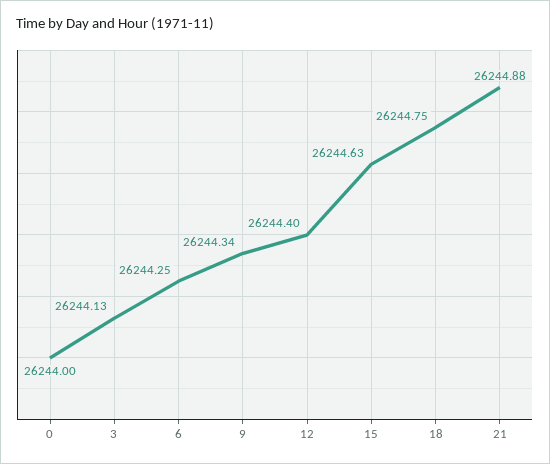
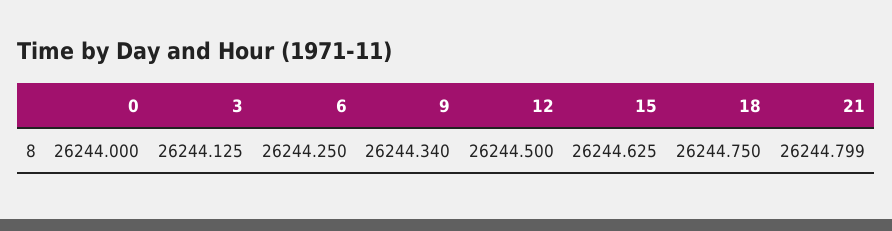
  {
    "0": 26244,
    "3": 26244.125,
    "6": 26244.25,
    "9": 26244.34,
-   "12": 26244.4,
+   "12": 26244.5,
    "15": 26244.625,
    "18": 26244.75,
-   "21": 26244.88
+   "21": 26244.799
  }

